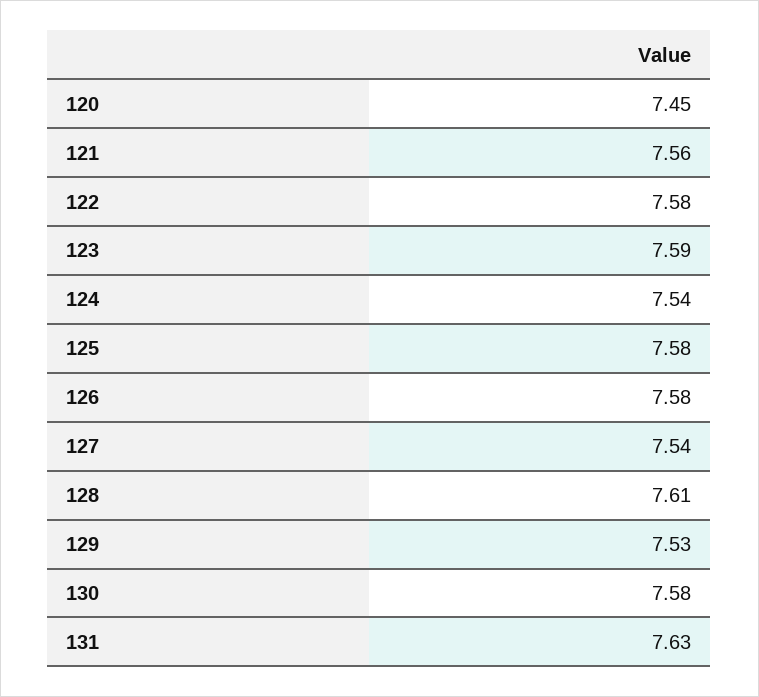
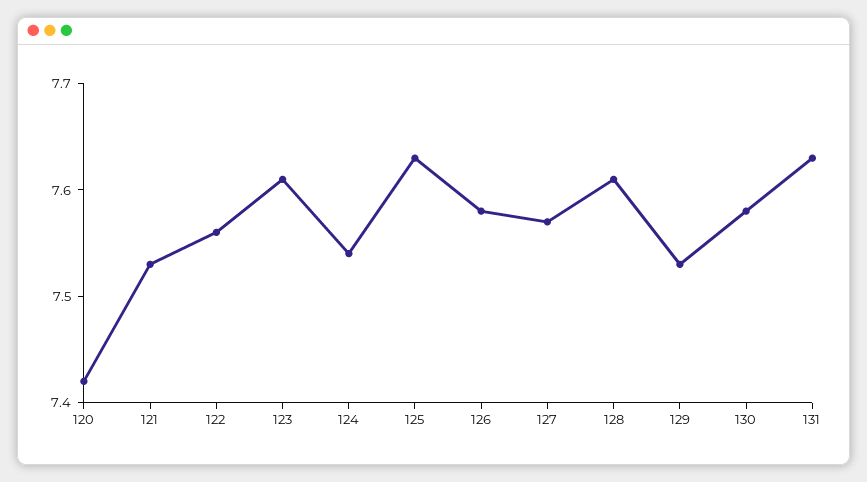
  {
-   "120": 7.45,
+   "120": 7.42,
-   "121": 7.56,
+   "121": 7.53,
-   "122": 7.58,
+   "122": 7.56,
-   "123": 7.59,
+   "123": 7.61,
    "124": 7.54,
-   "125": 7.58,
+   "125": 7.63,
    "126": 7.58,
-   "127": 7.54,
+   "127": 7.57,
    "128": 7.61,
    "129": 7.53,
    "130": 7.58,
    "131": 7.63
  }

